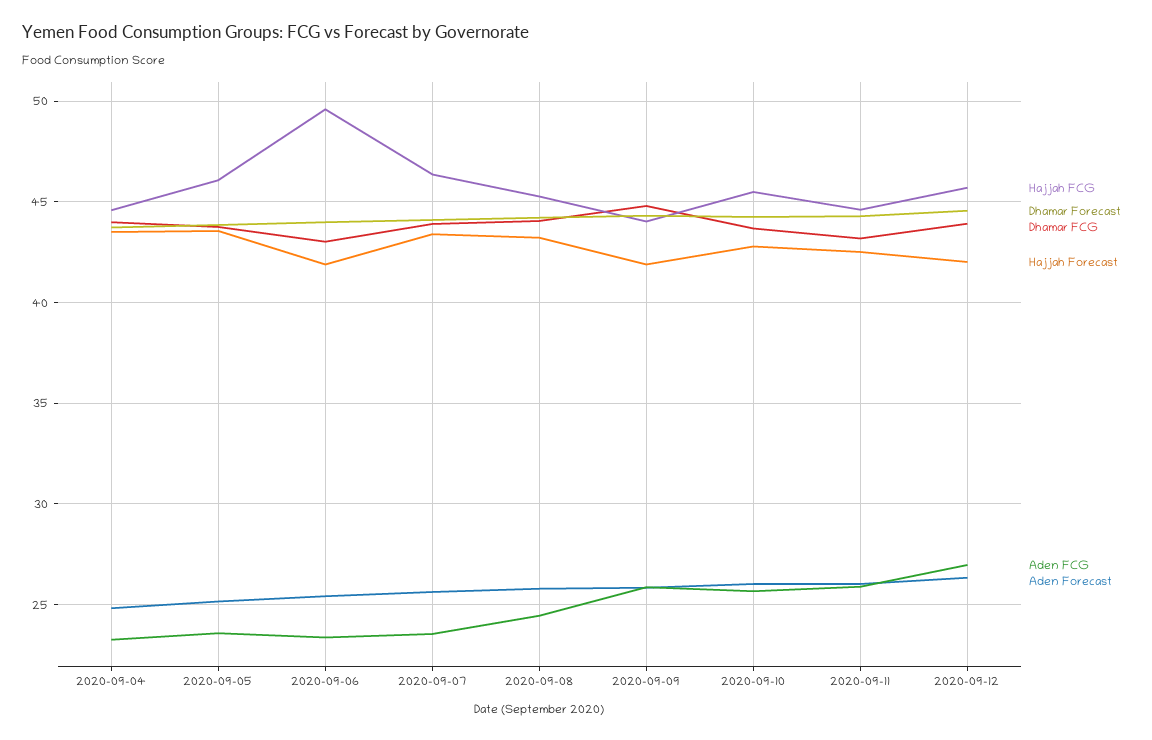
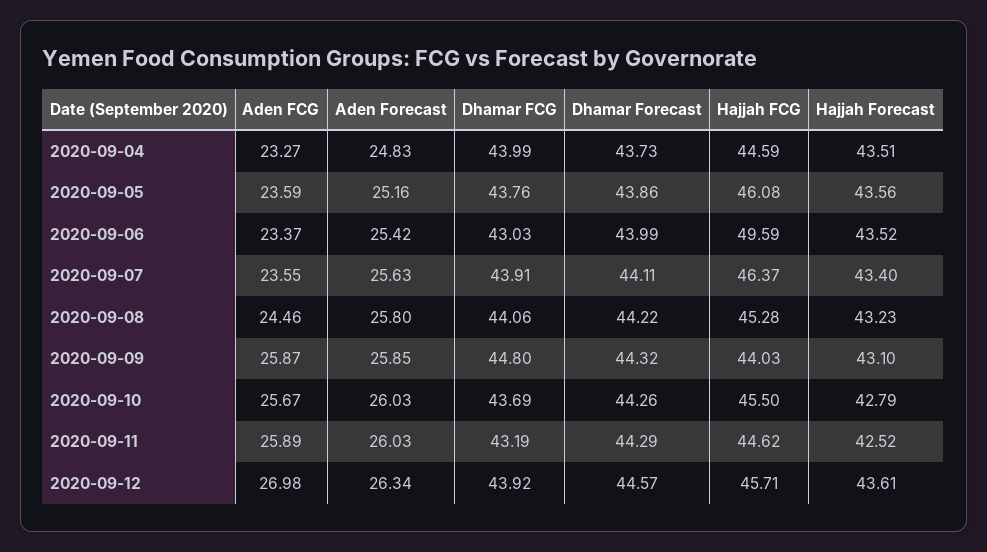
  {
    "Hajjah FCG": {
      "2020-09-04": 44.59,
      "2020-09-05": 46.08,
      "2020-09-06": 49.59,
      "2020-09-07": 46.37,
      "2020-09-08": 45.28,
      "2020-09-09": 44.03,
      "2020-09-10": 45.5,
      "2020-09-11": 44.62,
      "2020-09-12": 45.71
    },
    "Dhamar Forecast": {
      "2020-09-04": 43.73,
      "2020-09-05": 43.86,
      "2020-09-06": 43.99,
      "2020-09-07": 44.11,
      "2020-09-08": 44.22,
      "2020-09-09": 44.32,
      "2020-09-10": 44.26,
      "2020-09-11": 44.29,
      "2020-09-12": 44.57
    },
    "Dhamar FCG": {
      "2020-09-04": 43.99,
      "2020-09-05": 43.76,
      "2020-09-06": 43.03,
      "2020-09-07": 43.91,
      "2020-09-08": 44.06,
      "2020-09-09": 44.8,
      "2020-09-10": 43.69,
      "2020-09-11": 43.19,
      "2020-09-12": 43.92
    },
    "Hajjah Forecast": {
      "2020-09-04": 43.51,
      "2020-09-05": 43.56,
-     "2020-09-06": 42,
+     "2020-09-06": 43.52,
      "2020-09-07": 43.4,
      "2020-09-08": 43.23,
-     "2020-09-09": 42,
+     "2020-09-09": 43.1,
      "2020-09-10": 42.79,
      "2020-09-11": 42.52,
-     "2020-09-12": 42
+     "2020-09-12": 43.61
    },
    "Aden FCG": {
      "2020-09-04": 23.27,
      "2020-09-05": 23.59,
      "2020-09-06": 23.37,
      "2020-09-07": 23.55,
      "2020-09-08": 24.46,
      "2020-09-09": 25.87,
      "2020-09-10": 25.67,
      "2020-09-11": 25.89,
      "2020-09-12": 26.98
    },
    "Aden Forecast": {
      "2020-09-04": 24.83,
      "2020-09-05": 25.16,
      "2020-09-06": 25.42,
      "2020-09-07": 25.63,
      "2020-09-08": 25.8,
      "2020-09-09": 25.85,
      "2020-09-10": 26.03,
      "2020-09-11": 26.03,
      "2020-09-12": 26.34
    }
  }

